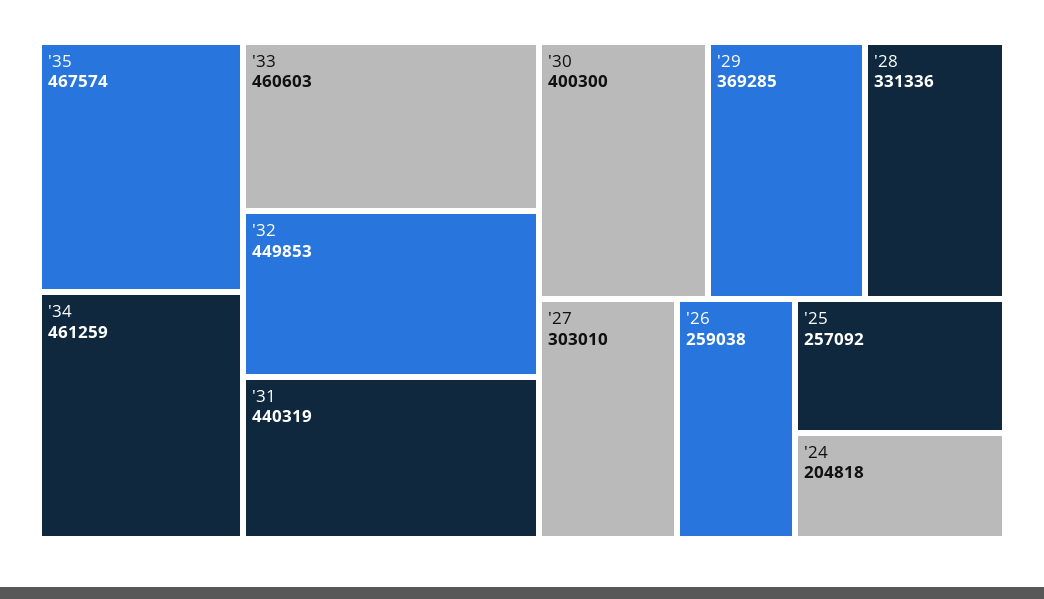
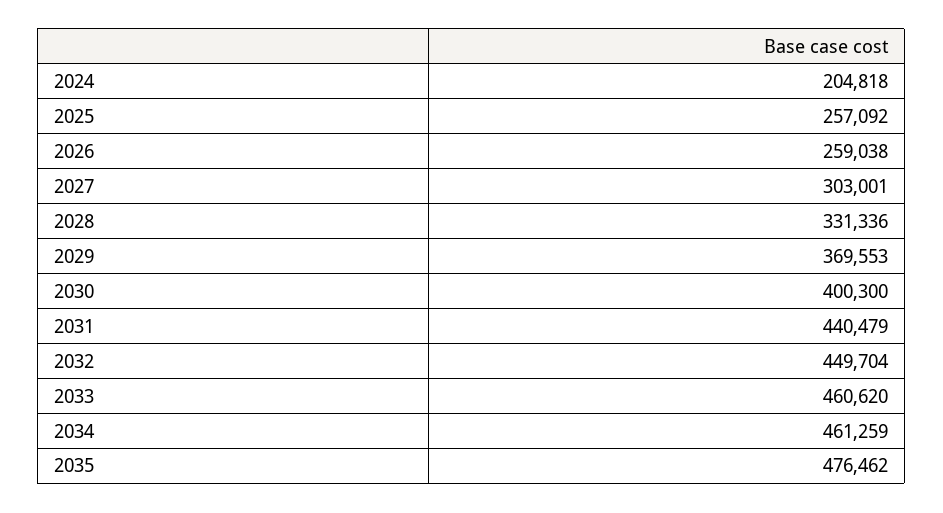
  {
-   "'35": 467574,
+   "'35": 476462,
    "'34": 461259,
-   "'33": 460603,
+   "'33": 460620,
-   "'32": 449853,
+   "'32": 449704,
-   "'31": 440319,
+   "'31": 440479,
    "'30": 400300,
-   "'29": 369285,
+   "'29": 369553,
    "'28": 331336,
-   "'27": 303010,
+   "'27": 303001,
    "'26": 259038,
    "'25": 257092,
    "'24": 204818
  }

